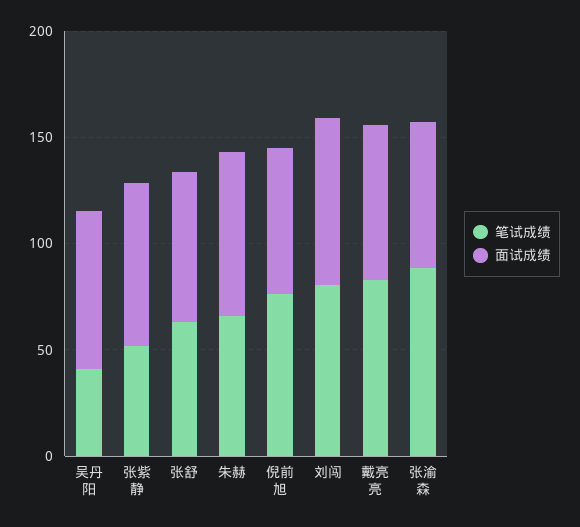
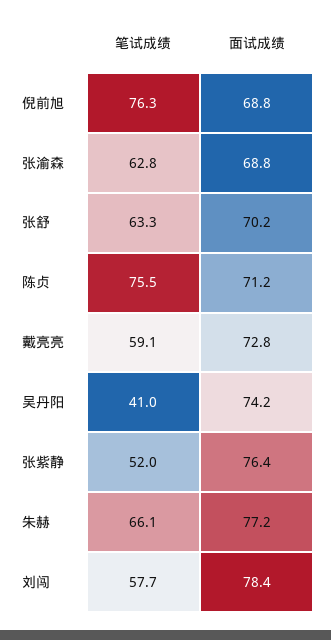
  {
    "笔试成绩": {
      "吴丹阳": 41,
      "张紫静": 52,
      "张舒": 63.3,
      "朱赫": 66.1,
      "倪前旭": 76.3,
-     "刘闯": 80,
+     "刘闯": 57.7,
-     "戴亮亮": 80,
+     "戴亮亮": 59.1,
-     "张渝森": 90
+     "张渝森": 62.8,
+     "陈贞": 75.5
    },
    "面试成绩": {
      "吴丹阳": 74.2,
      "张紫静": 76.4,
      "张舒": 70.2,
      "朱赫": 77.2,
      "倪前旭": 68.8,
      "刘闯": 78.4,
      "戴亮亮": 72.8,
-     "张渝森": 68.8
+     "张渝森": 68.8,
+     "陈贞": 71.2
    }
  }

